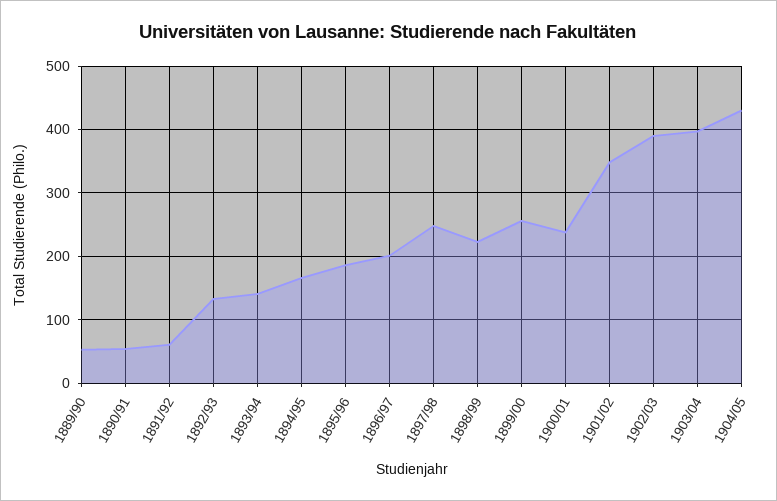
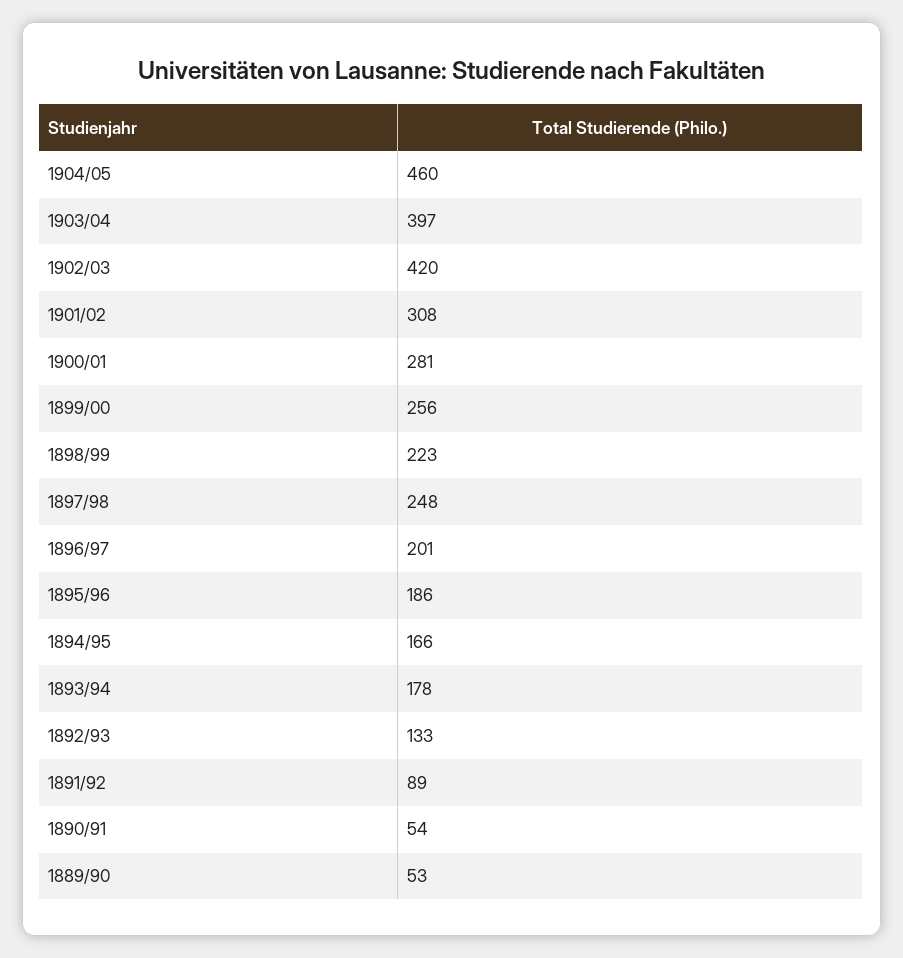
  {
    "1889/90": 53,
    "1890/91": 54,
-   "1891/92": 60,
+   "1891/92": 89,
    "1892/93": 133,
-   "1893/94": 140,
+   "1893/94": 178,
    "1894/95": 166,
    "1895/96": 186,
    "1896/97": 201,
    "1897/98": 248,
    "1898/99": 223,
    "1899/00": 256,
-   "1900/01": 240,
+   "1900/01": 281,
-   "1901/02": 350,
+   "1901/02": 308,
-   "1902/03": 390,
+   "1902/03": 420,
    "1903/04": 397,
-   "1904/05": 430
+   "1904/05": 460
  }

